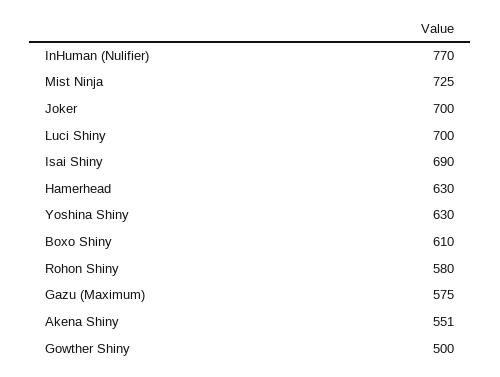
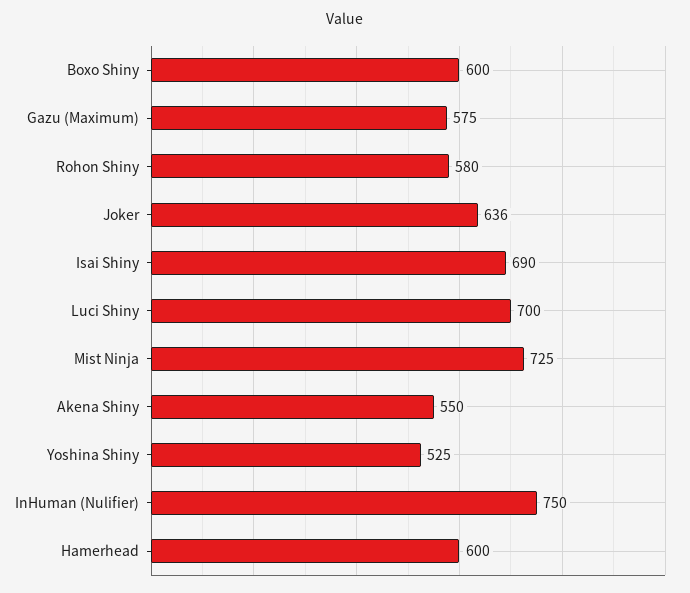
  {
-   "InHuman (Nulifier)": 770,
+   "InHuman (Nulifier)": 750,
    "Mist Ninja": 725,
-   "Joker": 700,
+   "Joker": 636,
    "Luci Shiny": 700,
    "Isai Shiny": 690,
-   "Hamerhead": 630,
+   "Hamerhead": 600,
-   "Yoshina Shiny": 630,
+   "Yoshina Shiny": 525,
-   "Boxo Shiny": 610,
+   "Boxo Shiny": 600,
    "Rohon Shiny": 580,
    "Gazu (Maximum)": 575,
-   "Akena Shiny": 551,
+   "Akena Shiny": 550
-   "Gowther Shiny": 500
  }

